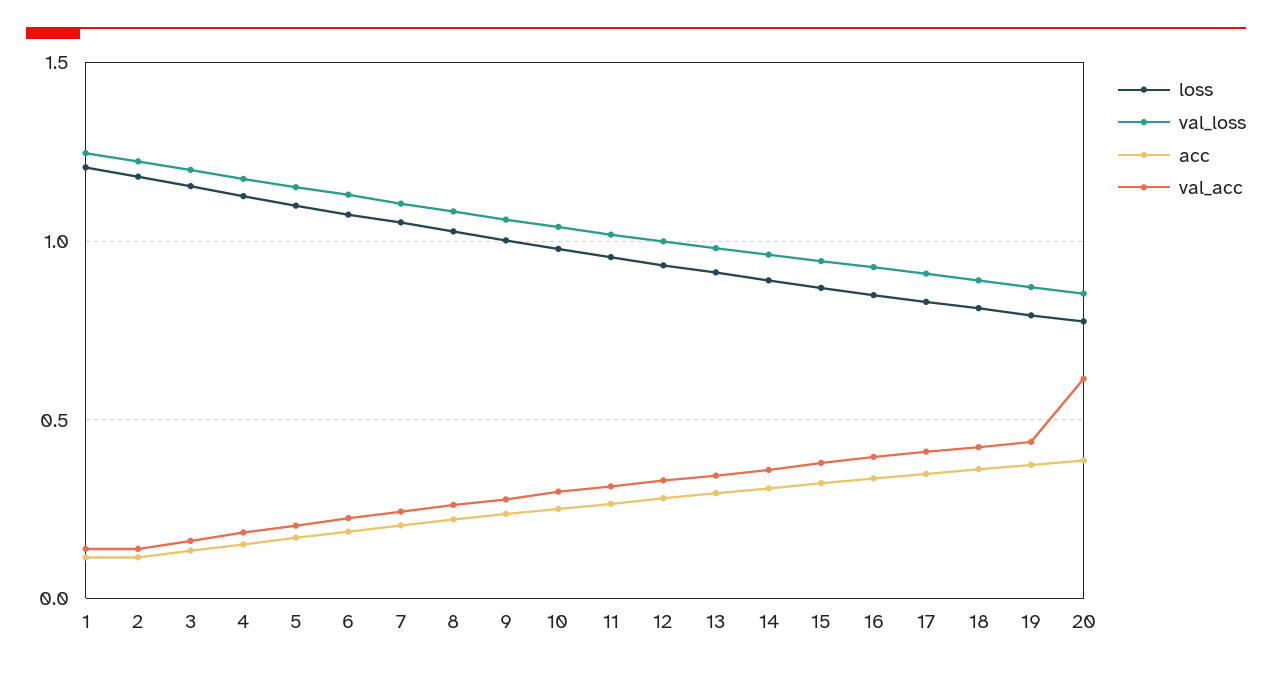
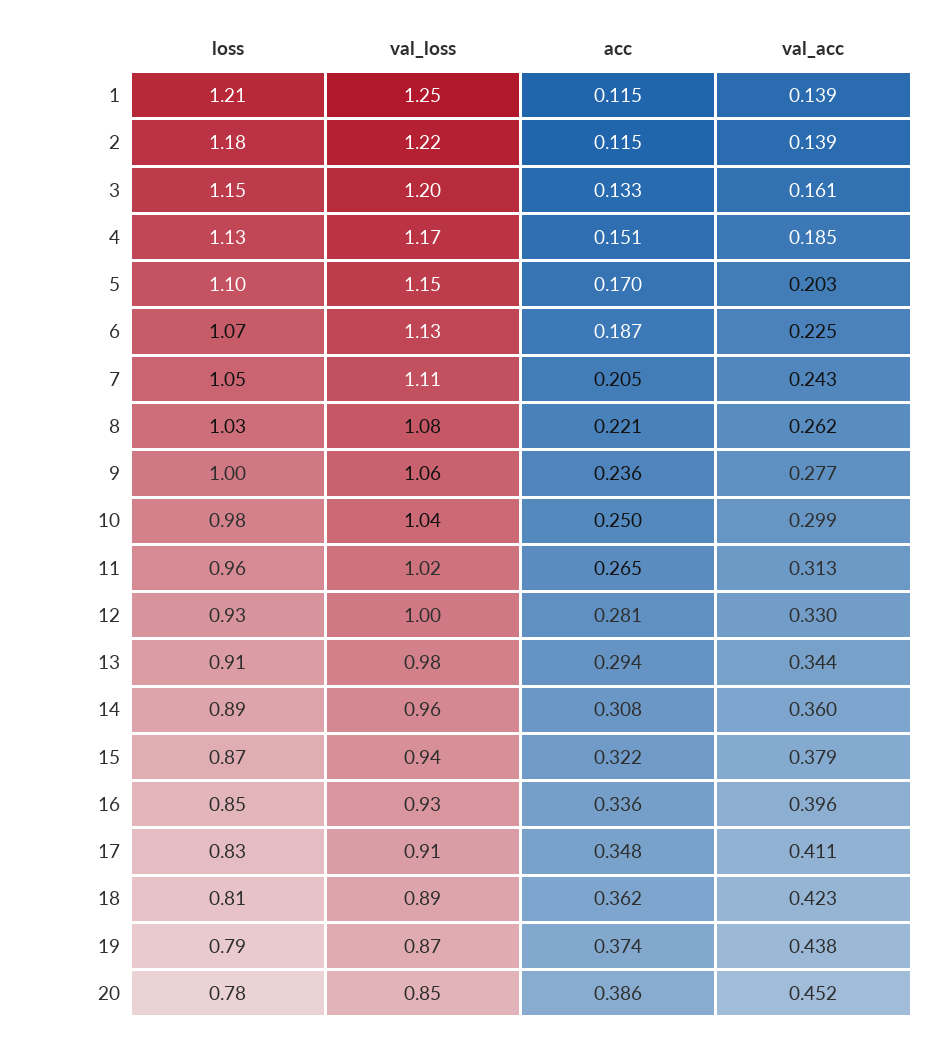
  {
    "loss": {
      "1": 1.21,
      "2": 1.18,
      "3": 1.15,
      "4": 1.13,
      "5": 1.1,
      "6": 1.07,
      "7": 1.05,
      "8": 1.03,
      "9": 1,
      "10": 0.98,
      "11": 0.96,
      "12": 0.93,
      "13": 0.91,
      "14": 0.89,
      "15": 0.87,
      "16": 0.85,
      "17": 0.83,
      "18": 0.81,
      "19": 0.79,
      "20": 0.78
    },
    "val_loss": {
      "1": 1.25,
      "2": 1.22,
      "3": 1.2,
      "4": 1.17,
      "5": 1.15,
      "6": 1.13,
      "7": 1.11,
      "8": 1.08,
      "9": 1.06,
      "10": 1.04,
      "11": 1.02,
      "12": 1,
      "13": 0.98,
      "14": 0.96,
      "15": 0.94,
      "16": 0.93,
      "17": 0.91,
      "18": 0.89,
      "19": 0.87,
      "20": 0.85
    },
    "acc": {
      "1": 0.115,
      "2": 0.115,
      "3": 0.133,
      "4": 0.151,
      "5": 0.17,
      "6": 0.187,
      "7": 0.205,
      "8": 0.221,
      "9": 0.236,
      "10": 0.25,
      "11": 0.265,
      "12": 0.281,
      "13": 0.294,
      "14": 0.308,
      "15": 0.322,
      "16": 0.336,
      "17": 0.348,
      "18": 0.362,
      "19": 0.374,
      "20": 0.386
    },
    "val_acc": {
      "1": 0.139,
      "2": 0.139,
      "3": 0.161,
      "4": 0.185,
      "5": 0.203,
      "6": 0.225,
      "7": 0.243,
      "8": 0.262,
      "9": 0.277,
      "10": 0.299,
      "11": 0.313,
      "12": 0.33,
      "13": 0.344,
      "14": 0.36,
      "15": 0.379,
      "16": 0.396,
      "17": 0.411,
      "18": 0.423,
      "19": 0.438,
-     "20": 0.6
+     "20": 0.452
    }
  }

